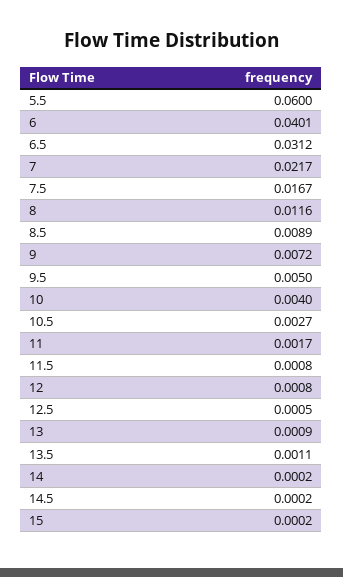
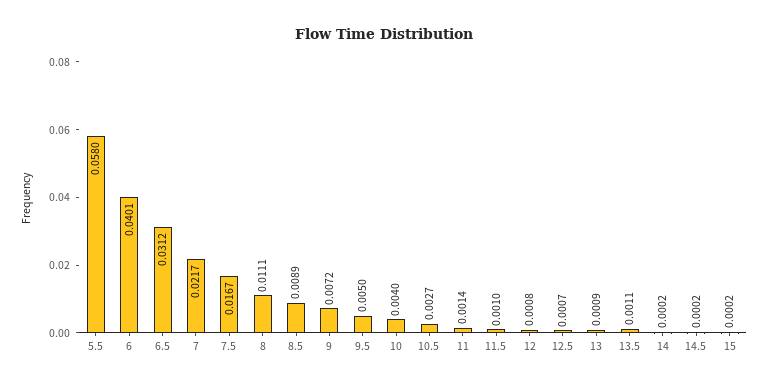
  {
-   "5.5": 0.06,
+   "5.5": 0.058,
    "6": 0.0401,
    "6.5": 0.0312,
    "7": 0.0217,
    "7.5": 0.0167,
-   "8": 0.0116,
+   "8": 0.0111,
    "8.5": 0.0089,
    "9": 0.0072,
    "9.5": 0.005,
    "10": 0.004,
    "10.5": 0.0027,
-   "11": 0.0017,
+   "11": 0.0014,
-   "11.5": 0.0008,
+   "11.5": 0.001,
    "12": 0.0008,
-   "12.5": 0.0005,
+   "12.5": 0.0007,
    "13": 0.0009,
    "13.5": 0.0011,
    "14": 0.0002,
    "14.5": 0.0002,
    "15": 0.0002
  }

